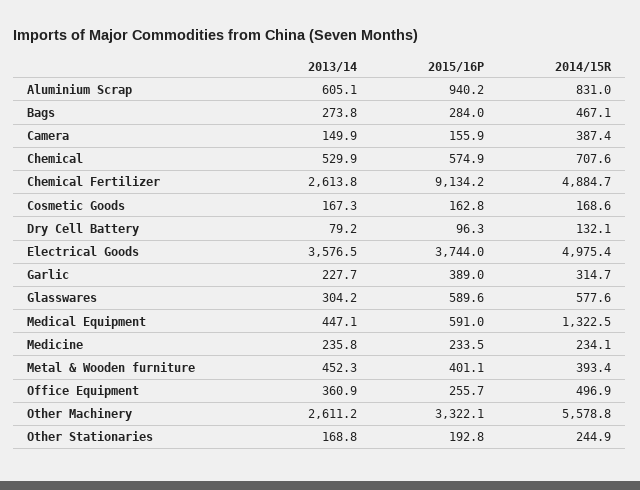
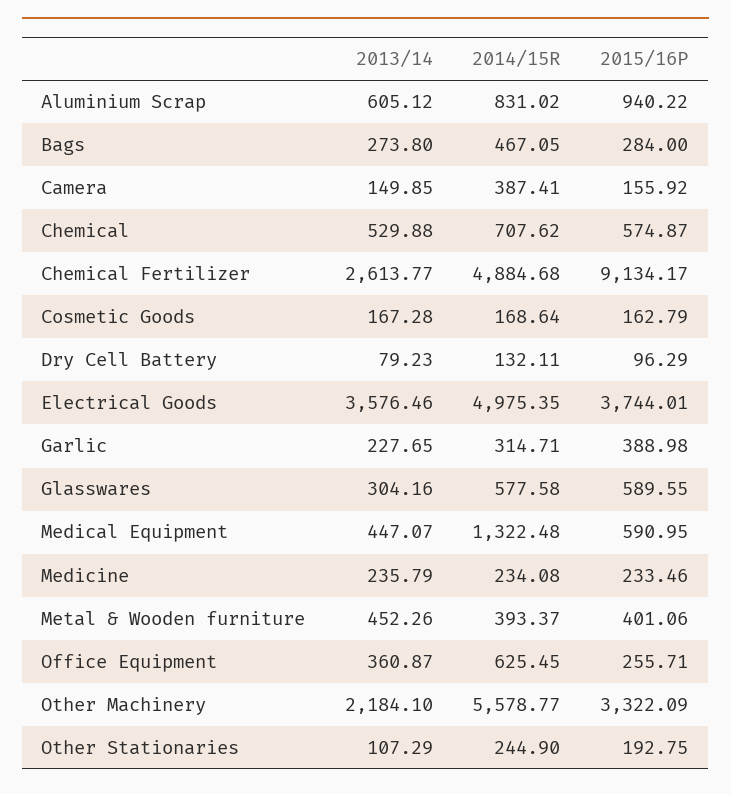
  {
    "2013/14": {
      "Aluminium Scrap": 605.12,
      "Bags": 273.8,
      "Camera": 149.85,
      "Chemical": 529.88,
      "Chemical Fertilizer": 2613.77,
      "Cosmetic Goods": 167.28,
      "Dry Cell Battery": 79.23,
      "Electrical Goods": 3576.46,
      "Garlic": 227.65,
      "Glasswares": 304.16,
      "Medical Equipment": 447.07,
      "Medicine": 235.79,
      "Metal & Wooden furniture": 452.26,
      "Office Equipment": 360.87,
-     "Other Machinery": 2611.2,
+     "Other Machinery": 2184.1,
-     "Other Stationaries": 168.8
+     "Other Stationaries": 107.29
    },
    "2015/16P": {
      "Aluminium Scrap": 940.22,
      "Bags": 284,
      "Camera": 155.92,
      "Chemical": 574.87,
      "Chemical Fertilizer": 9134.17,
      "Cosmetic Goods": 162.79,
      "Dry Cell Battery": 96.29,
      "Electrical Goods": 3744.01,
      "Garlic": 388.98,
      "Glasswares": 589.55,
      "Medical Equipment": 590.95,
      "Medicine": 233.46,
      "Metal & Wooden furniture": 401.06,
      "Office Equipment": 255.71,
      "Other Machinery": 3322.09,
      "Other Stationaries": 192.75
    },
    "2014/15R": {
      "Aluminium Scrap": 831.02,
      "Bags": 467.05,
      "Camera": 387.41,
      "Chemical": 707.62,
      "Chemical Fertilizer": 4884.68,
      "Cosmetic Goods": 168.64,
      "Dry Cell Battery": 132.11,
      "Electrical Goods": 4975.35,
      "Garlic": 314.71,
      "Glasswares": 577.58,
      "Medical Equipment": 1322.48,
      "Medicine": 234.08,
      "Metal & Wooden furniture": 393.37,
-     "Office Equipment": 496.9,
+     "Office Equipment": 625.45,
      "Other Machinery": 5578.77,
      "Other Stationaries": 244.9
    }
  }

